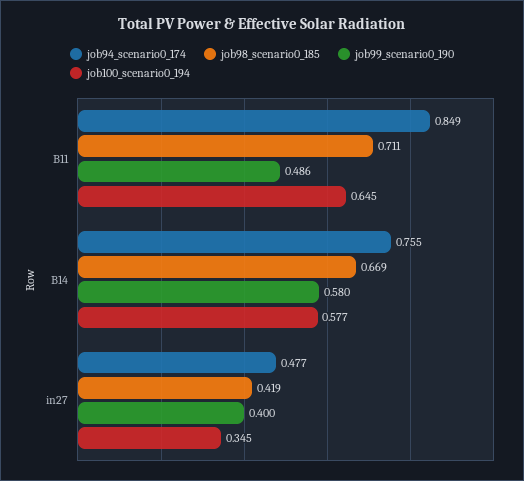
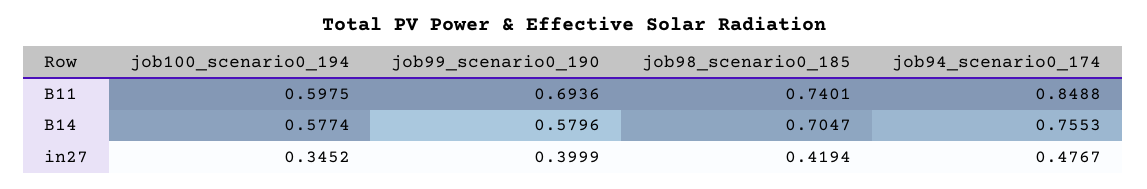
  {
    "job94_scenario0_174": {
      "B11": 0.8488,
      "B14": 0.7553,
      "in27": 0.4767
    },
    "job98_scenario0_185": {
-     "B11": 0.711,
+     "B11": 0.7401,
-     "B14": 0.669,
+     "B14": 0.7047,
      "in27": 0.4194
    },
    "job99_scenario0_190": {
-     "B11": 0.486,
+     "B11": 0.6936,
      "B14": 0.5796,
      "in27": 0.3999
    },
    "job100_scenario0_194": {
-     "B11": 0.645,
+     "B11": 0.5975,
      "B14": 0.5774,
      "in27": 0.3452
    }
  }

